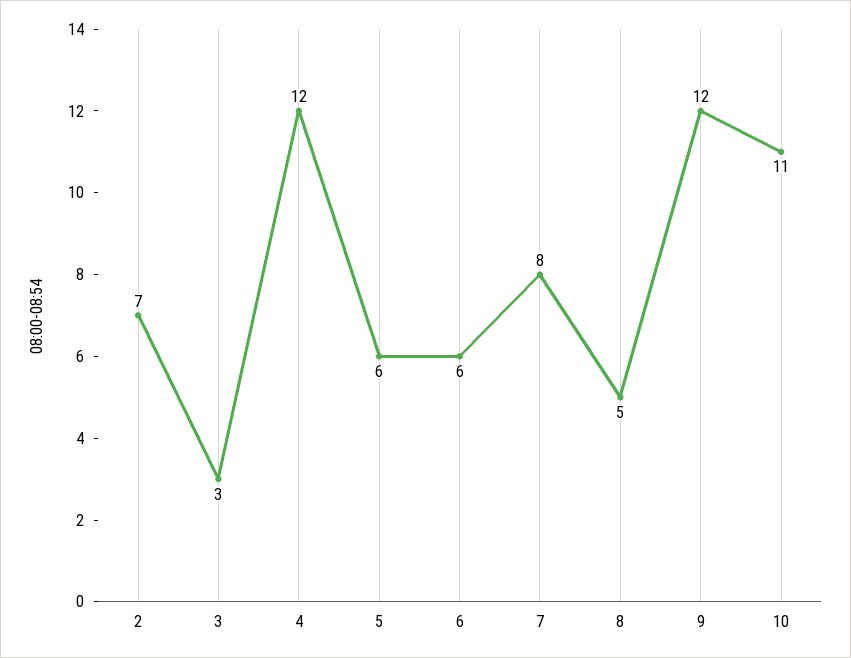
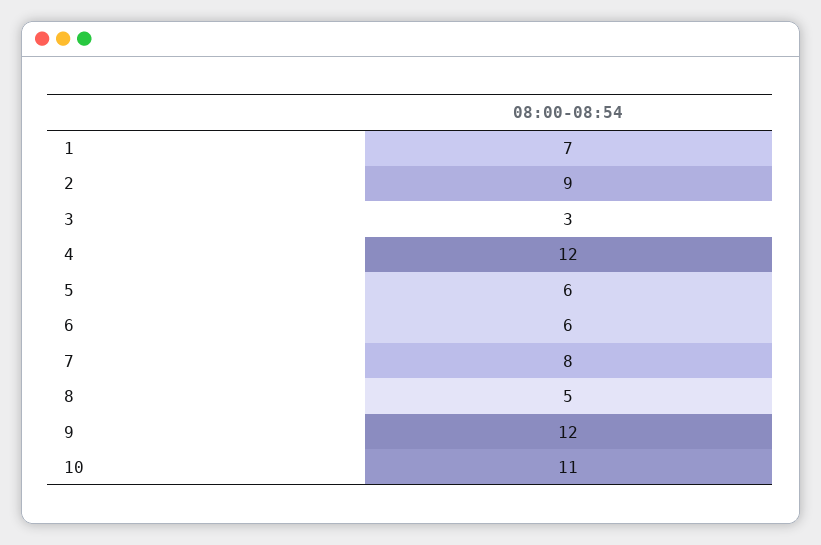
  {
-   "2": 7,
+   "2": 9,
    "3": 3,
    "4": 12,
    "5": 6,
    "6": 6,
    "7": 8,
    "8": 5,
    "9": 12,
-   "10": 11
+   "10": 11,
+   "1": 7
  }

